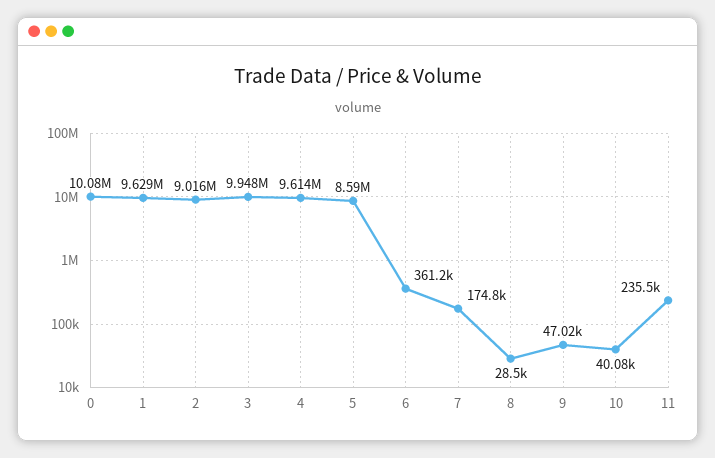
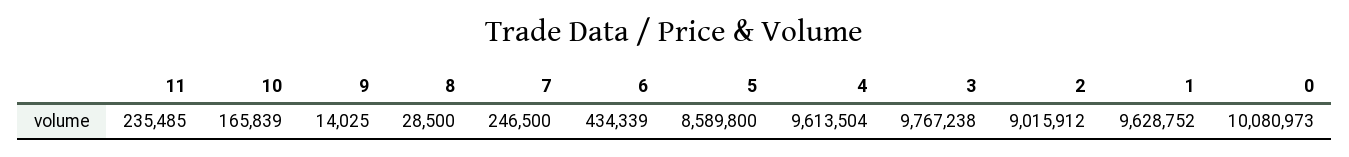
  {
    "0": 10080973,
    "1": 9628752,
    "2": 9015912,
-   "3": 9948000,
+   "3": 9767238,
    "4": 9613504,
    "5": 8589800,
-   "6": 361200,
+   "6": 434339,
-   "7": 174800,
+   "7": 246500,
    "8": 28500,
-   "9": 47020,
+   "9": 14025,
-   "10": 40080,
+   "10": 165839,
    "11": 235485
  }

